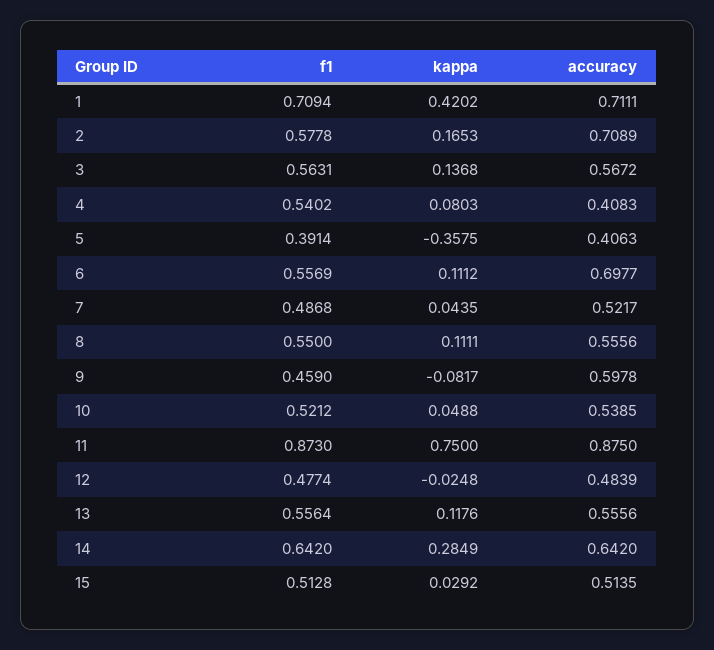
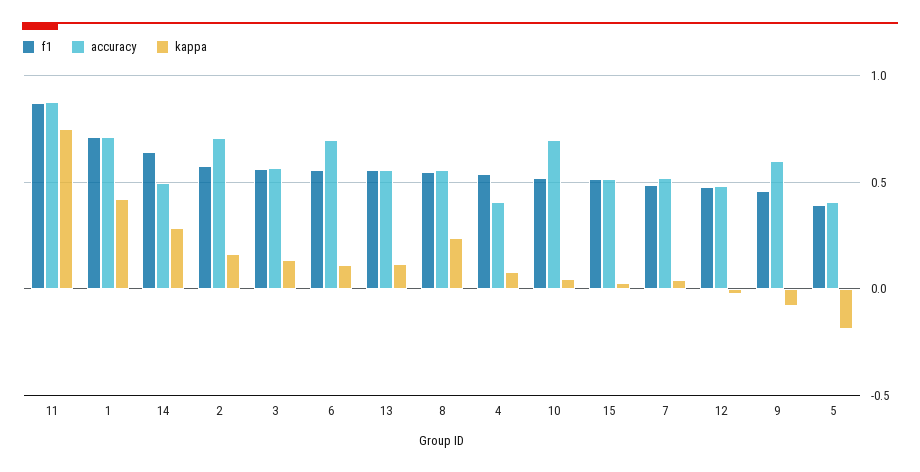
  {
    "f1": {
      "1": 0.7094,
      "2": 0.5778,
      "3": 0.5631,
      "4": 0.5402,
      "5": 0.3914,
      "6": 0.5569,
      "7": 0.4868,
      "8": 0.55,
      "9": 0.459,
      "10": 0.5212,
      "11": 0.873,
      "12": 0.4774,
      "13": 0.5564,
      "14": 0.642,
      "15": 0.5128
    },
    "kappa": {
      "1": 0.4202,
      "2": 0.1653,
      "3": 0.1368,
      "4": 0.0803,
-     "5": -0.3575,
+     "5": -0.2,
      "6": 0.1112,
      "7": 0.0435,
-     "8": 0.1111,
+     "8": 0.25,
      "9": -0.0817,
      "10": 0.0488,
      "11": 0.75,
      "12": -0.0248,
      "13": 0.1176,
      "14": 0.2849,
      "15": 0.0292
    },
    "accuracy": {
      "1": 0.7111,
      "2": 0.7089,
      "3": 0.5672,
      "4": 0.4083,
      "5": 0.4063,
      "6": 0.6977,
      "7": 0.5217,
      "8": 0.5556,
      "9": 0.5978,
-     "10": 0.5385,
+     "10": 0.7,
      "11": 0.875,
      "12": 0.4839,
      "13": 0.5556,
-     "14": 0.642,
+     "14": 0.5,
      "15": 0.5135
    }
  }

